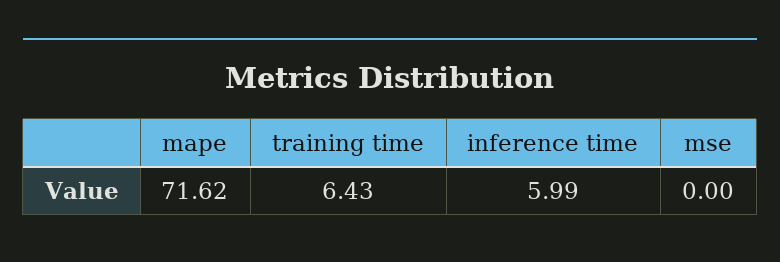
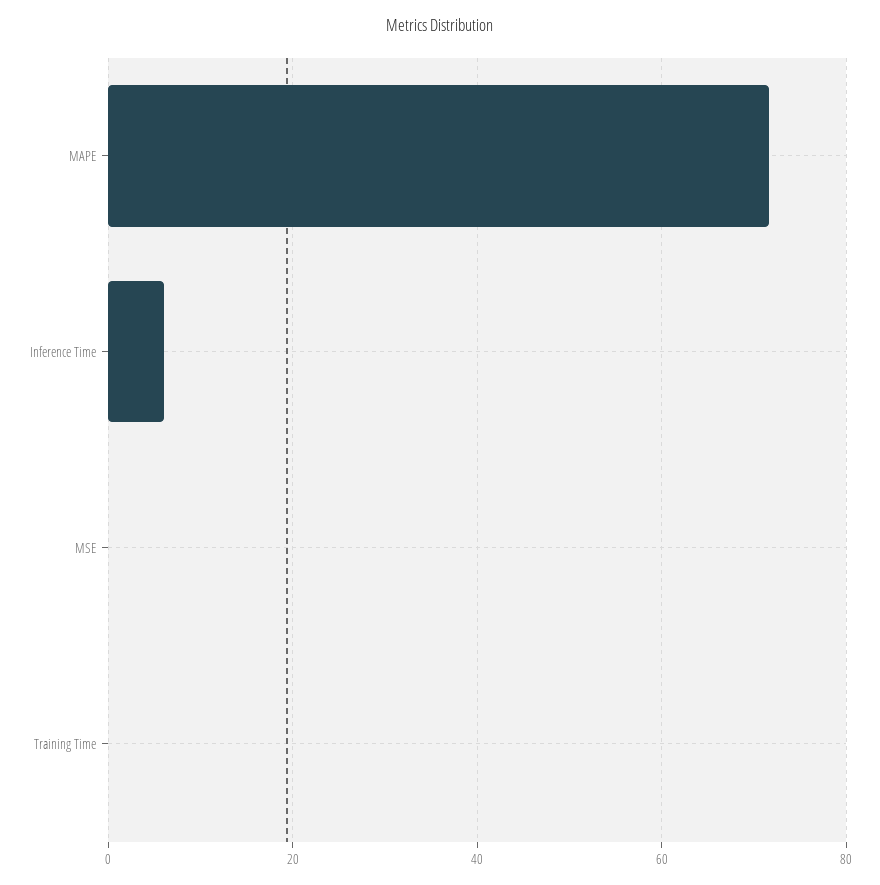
  {
    "mape": 71.62,
-   "training time": 6.43,
+   "training time": 0,
    "inference time": 5.99,
    "mse": 0
  }

